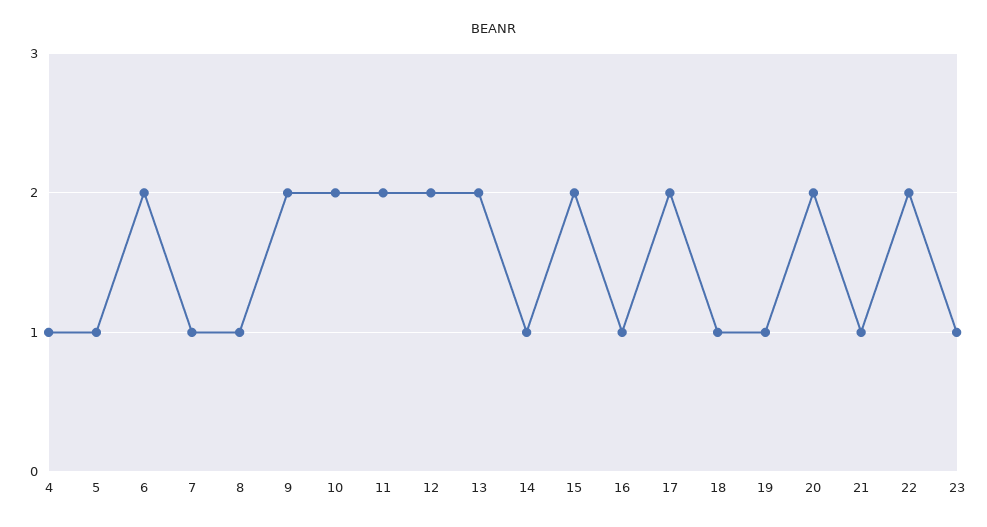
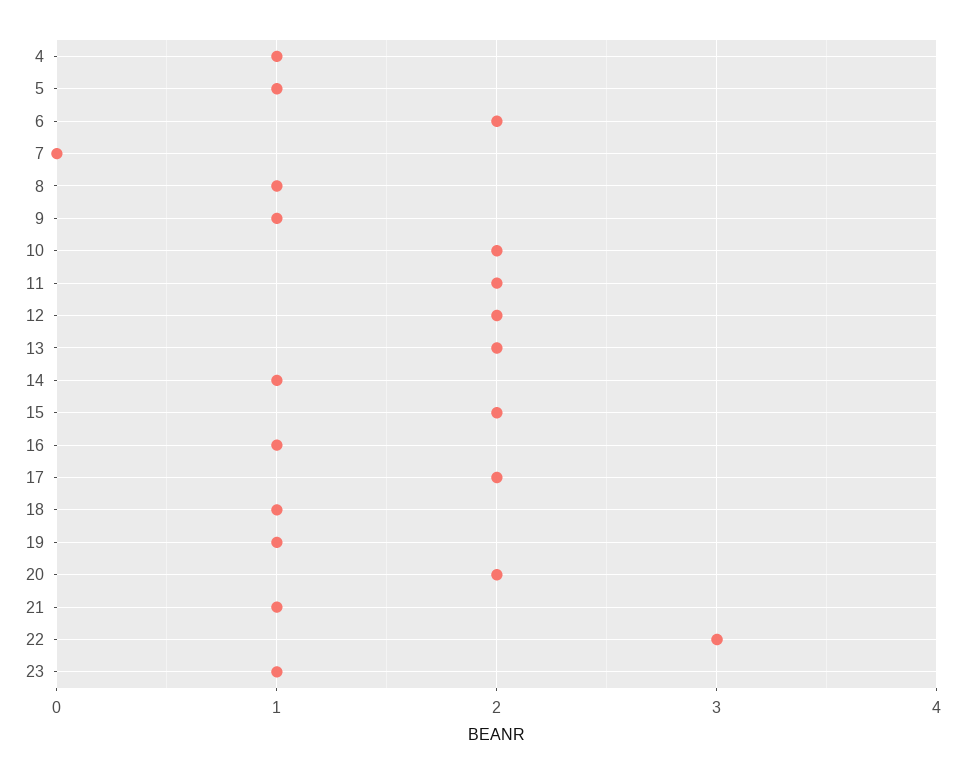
  {
    "4": 1,
    "5": 1,
    "6": 2,
-   "7": 1,
+   "7": 0,
    "8": 1,
-   "9": 2,
+   "9": 1,
    "10": 2,
    "11": 2,
    "12": 2,
    "13": 2,
    "14": 1,
    "15": 2,
    "16": 1,
    "17": 2,
    "18": 1,
    "19": 1,
    "20": 2,
    "21": 1,
-   "22": 2,
+   "22": 3,
    "23": 1
  }

